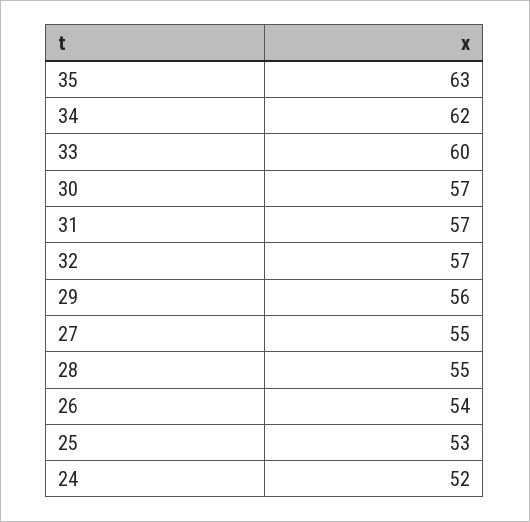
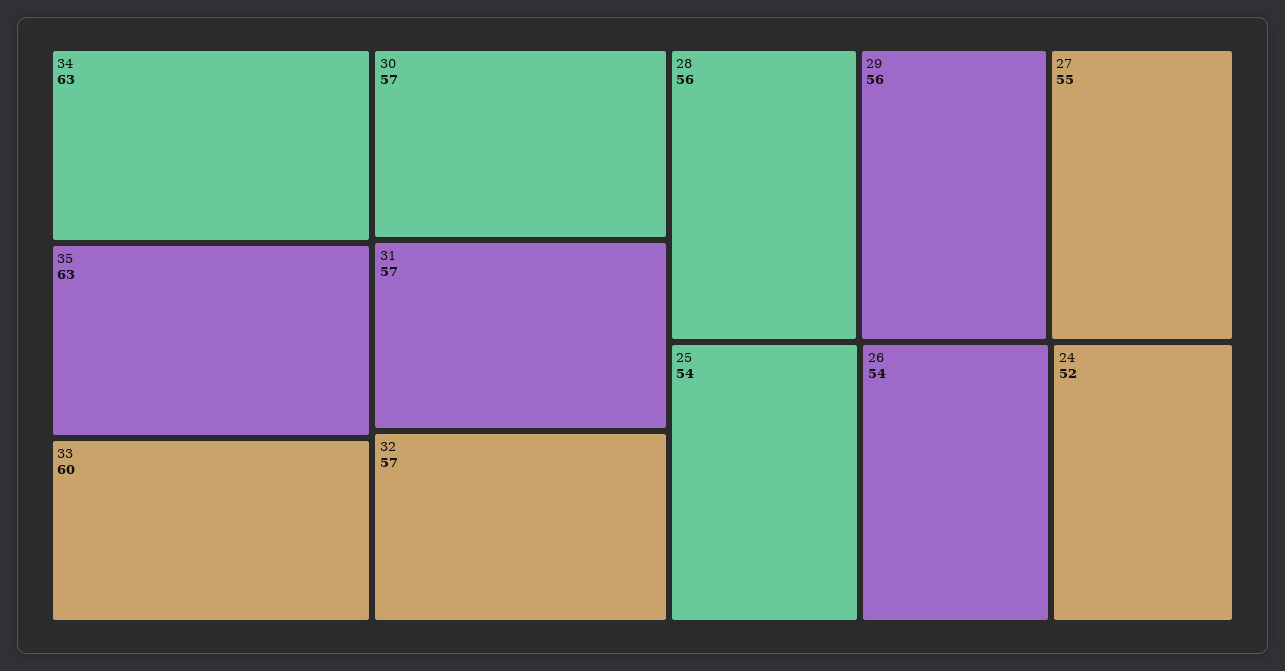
  {
    "35": 63,
-   "34": 62,
+   "34": 63,
    "33": 60,
    "30": 57,
    "31": 57,
    "32": 57,
    "29": 56,
    "27": 55,
-   "28": 55,
+   "28": 56,
    "26": 54,
-   "25": 53,
+   "25": 54,
    "24": 52
  }

